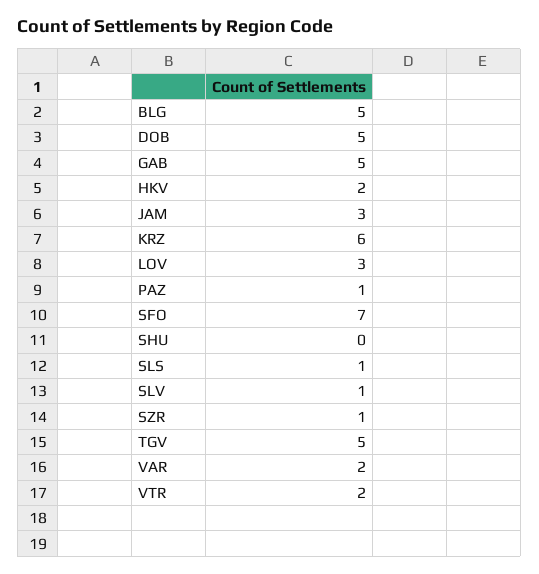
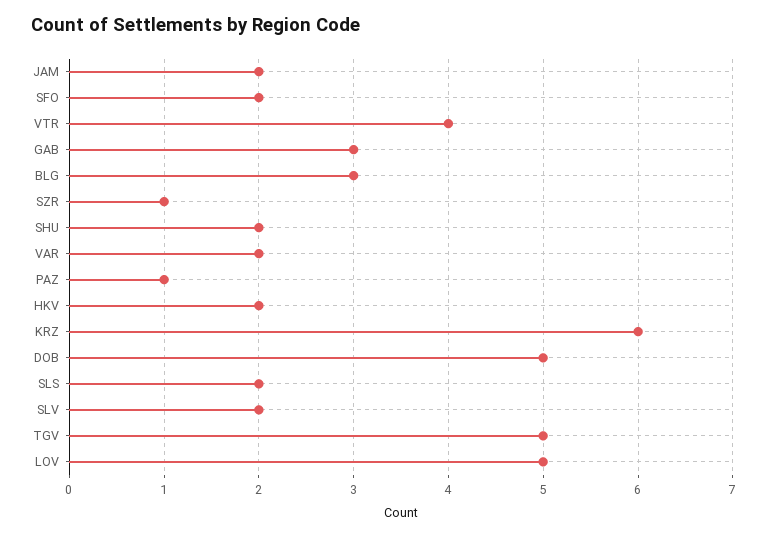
  {
-   "BLG": 5,
+   "BLG": 3,
    "DOB": 5,
-   "GAB": 5,
+   "GAB": 3,
    "HKV": 2,
-   "JAM": 3,
+   "JAM": 2,
    "KRZ": 6,
-   "LOV": 3,
+   "LOV": 5,
    "PAZ": 1,
-   "SFO": 7,
+   "SFO": 2,
-   "SHU": 0,
+   "SHU": 2,
-   "SLS": 1,
+   "SLS": 2,
-   "SLV": 1,
+   "SLV": 2,
    "SZR": 1,
    "TGV": 5,
    "VAR": 2,
-   "VTR": 2
+   "VTR": 4
  }

